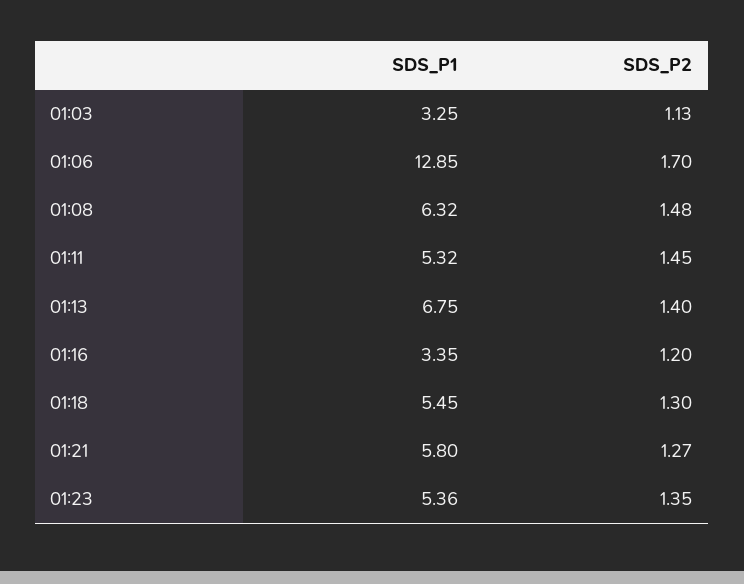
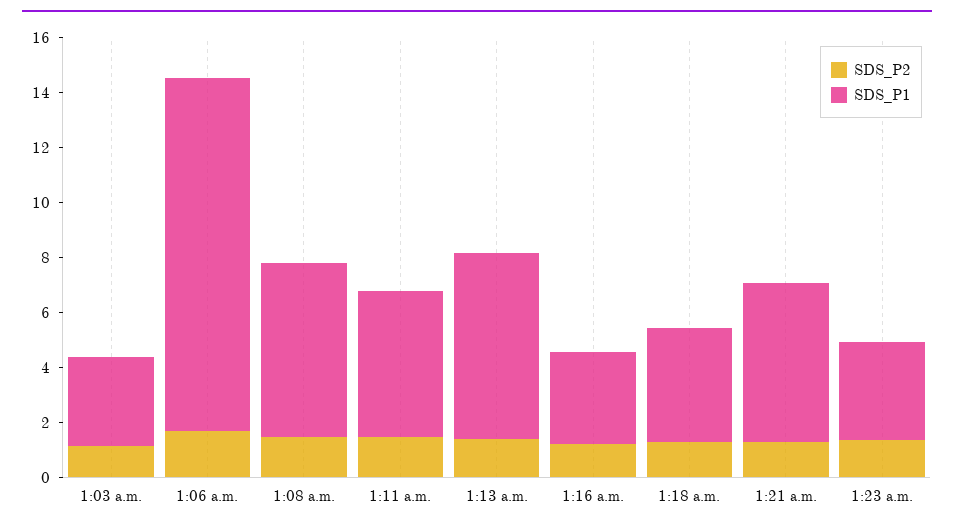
  {
    "SDS_P1": {
      "01:03": 3.25,
      "01:06": 12.85,
      "01:08": 6.32,
      "01:11": 5.32,
      "01:13": 6.75,
      "01:16": 3.35,
-     "01:18": 5.45,
+     "01:18": 4,
      "01:21": 5.8,
-     "01:23": 5.36
+     "01:23": 3.5
    },
    "SDS_P2": {
      "01:03": 1.13,
      "01:06": 1.7,
      "01:08": 1.48,
      "01:11": 1.45,
      "01:13": 1.4,
      "01:16": 1.2,
      "01:18": 1.3,
      "01:21": 1.27,
      "01:23": 1.35
    }
  }

